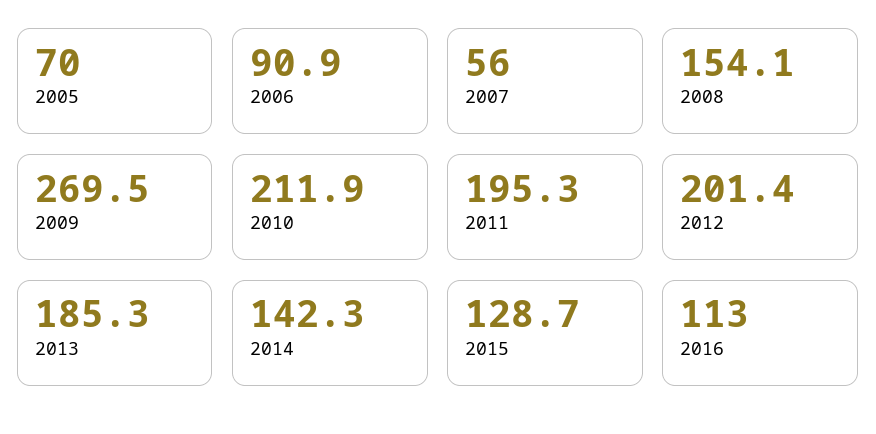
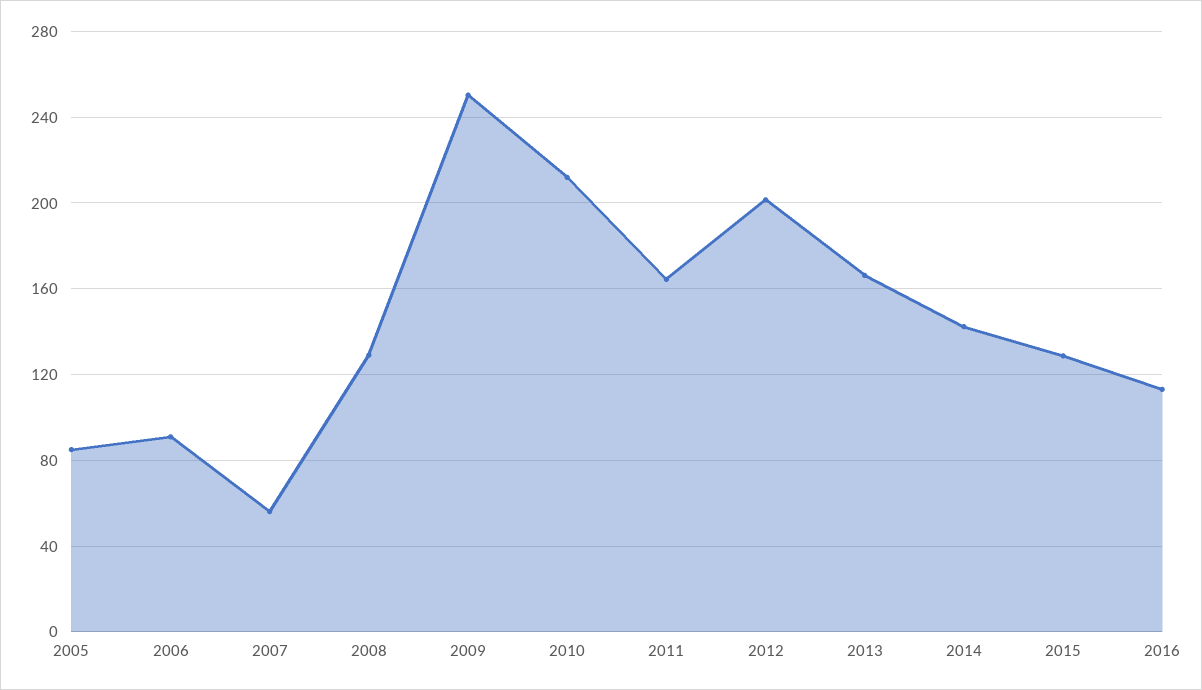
  {
-   "2005": 70,
+   "2005": 85,
    "2006": 90.9,
    "2007": 56,
-   "2008": 154.1,
+   "2008": 130,
-   "2009": 269.5,
+   "2009": 250,
    "2010": 211.9,
-   "2011": 195.3,
+   "2011": 165,
    "2012": 201.4,
-   "2013": 185.3,
+   "2013": 165,
    "2014": 142.3,
    "2015": 128.7,
    "2016": 113
  }

